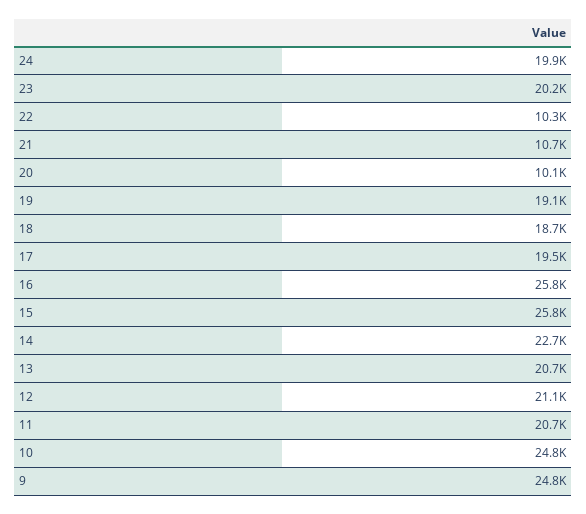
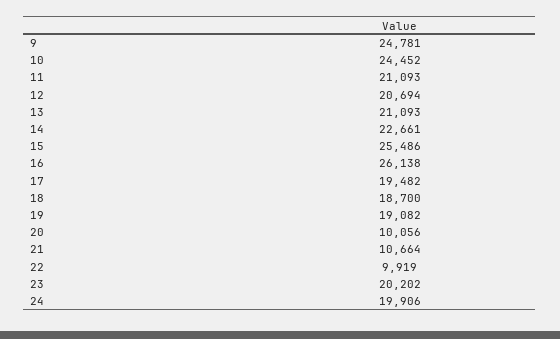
  {
    "24": 19906,
    "23": 20202,
-   "22": 10300,
+   "22": 9919,
    "21": 10664,
    "20": 10056,
    "19": 19082,
    "18": 18700,
    "17": 19482,
-   "16": 25800,
+   "16": 26138,
-   "15": 25800,
+   "15": 25486,
    "14": 22661,
-   "13": 20700,
+   "13": 21093,
-   "12": 21100,
+   "12": 20694,
-   "11": 20700,
+   "11": 21093,
-   "10": 24800,
+   "10": 24452,
    "9": 24781
  }

